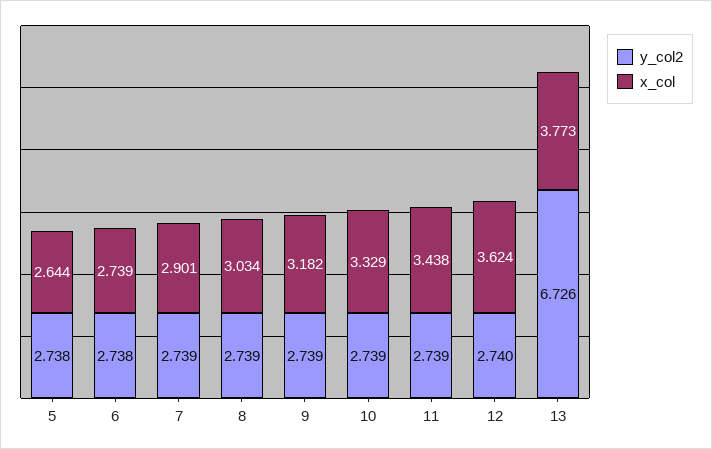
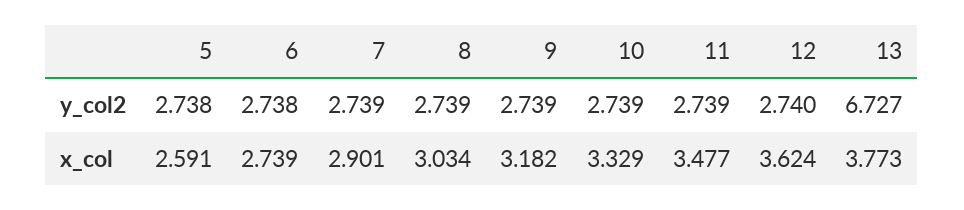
  {
    "y_col2": {
      "5": 2.738,
      "6": 2.738,
      "7": 2.739,
      "8": 2.739,
      "9": 2.739,
      "10": 2.739,
      "11": 2.739,
      "12": 2.74,
-     "13": 6.726
+     "13": 6.727
    },
    "x_col": {
-     "5": 2.644,
+     "5": 2.591,
      "6": 2.739,
      "7": 2.901,
      "8": 3.034,
      "9": 3.182,
      "10": 3.329,
-     "11": 3.438,
+     "11": 3.477,
      "12": 3.624,
      "13": 3.773
    }
  }

